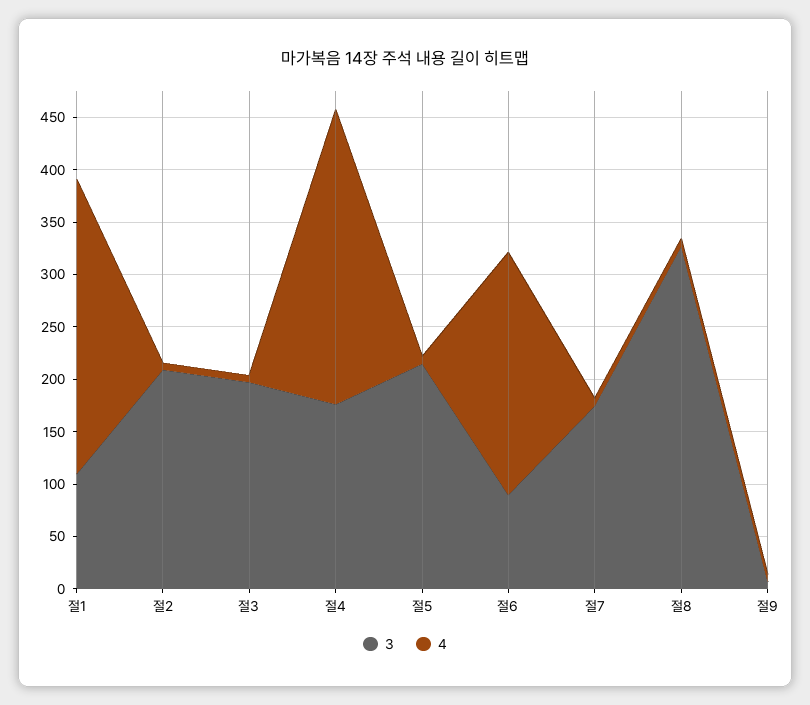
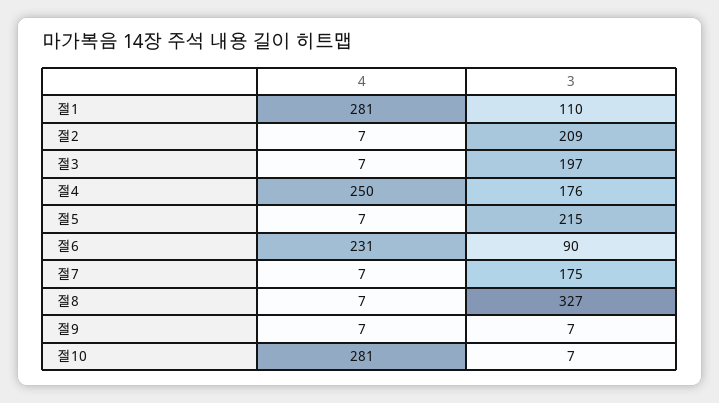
  {
    "3": {
      "절1": 110,
      "절2": 209,
      "절3": 197,
      "절4": 176,
      "절5": 215,
      "절6": 90,
      "절7": 175,
      "절8": 327,
-     "절9": 7
+     "절9": 7,
+     "절10": 7
    },
    "4": {
      "절1": 281,
      "절2": 7,
      "절3": 7,
-     "절4": 280,
+     "절4": 250,
      "절5": 7,
      "절6": 231,
      "절7": 7,
      "절8": 7,
-     "절9": 7
+     "절9": 7,
+     "절10": 281
    }
  }

